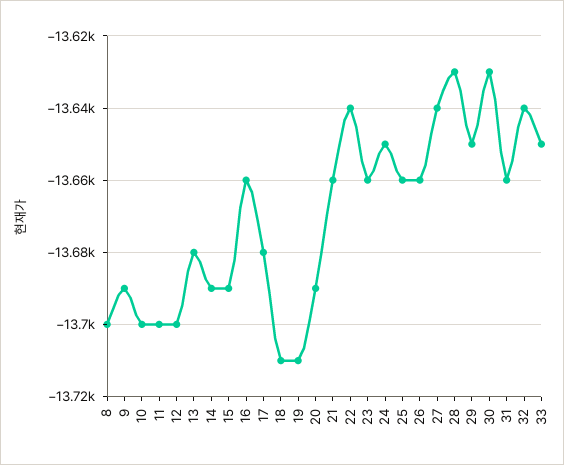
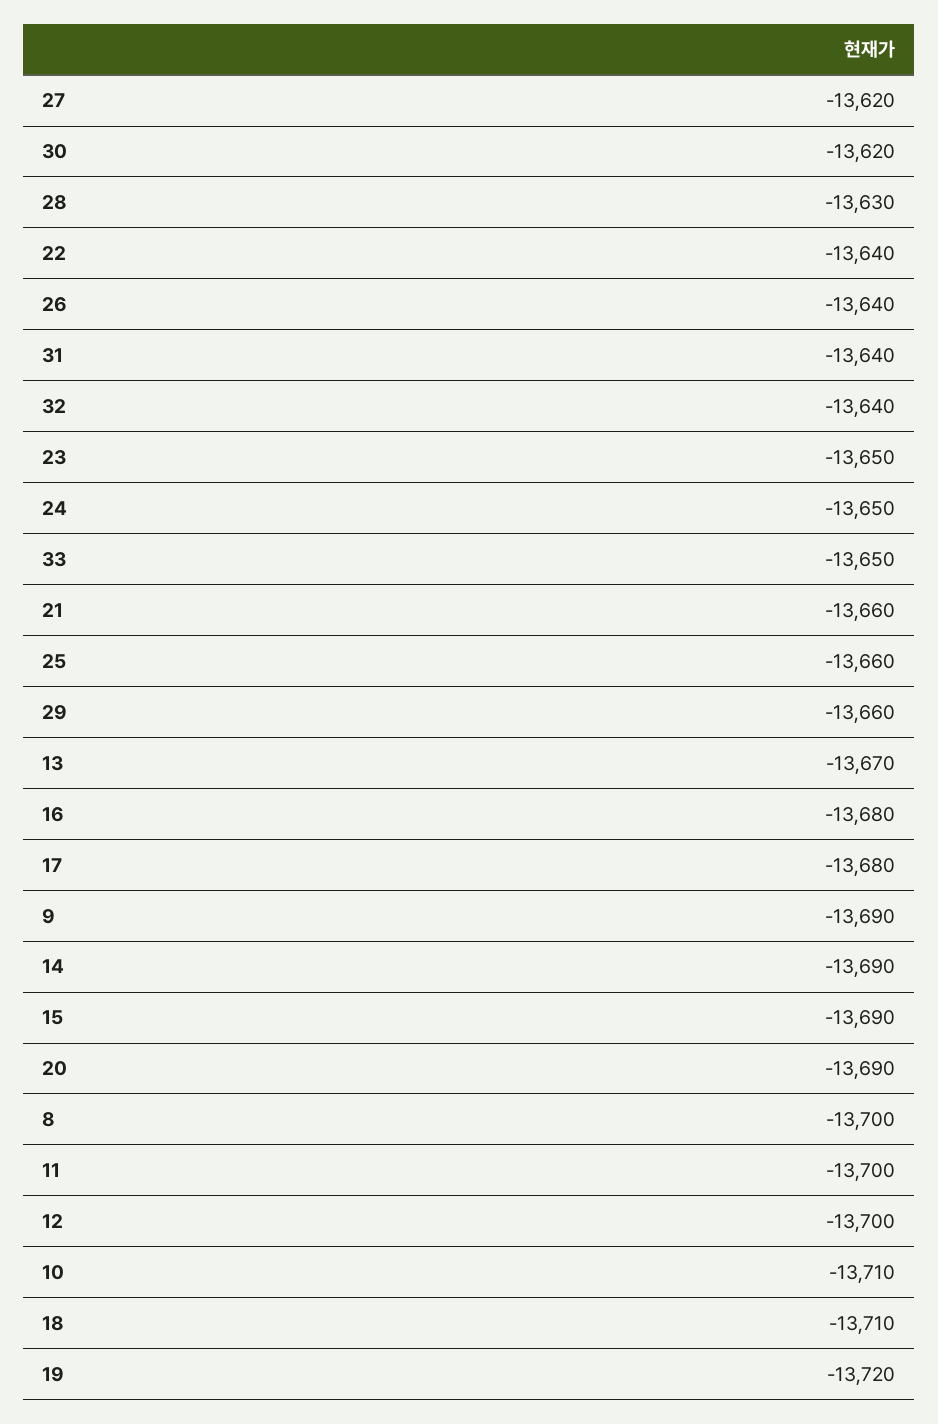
  {
    "8": -13700,
    "9": -13690,
-   "10": -13700,
+   "10": -13710,
    "11": -13700,
    "12": -13700,
-   "13": -13680,
+   "13": -13670,
    "14": -13690,
    "15": -13690,
-   "16": -13660,
+   "16": -13680,
    "17": -13680,
    "18": -13710,
-   "19": -13710,
+   "19": -13720,
    "20": -13690,
    "21": -13660,
    "22": -13640,
-   "23": -13660,
+   "23": -13650,
    "24": -13650,
    "25": -13660,
-   "26": -13660,
+   "26": -13640,
-   "27": -13640,
+   "27": -13620,
    "28": -13630,
-   "29": -13650,
+   "29": -13660,
-   "30": -13630,
+   "30": -13620,
-   "31": -13660,
+   "31": -13640,
    "32": -13640,
    "33": -13650
  }

